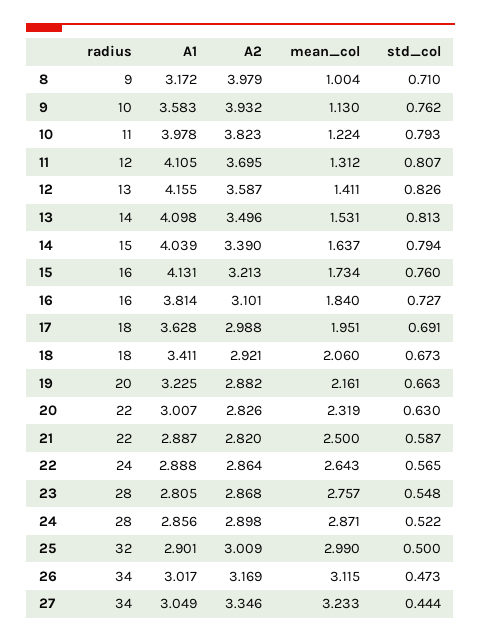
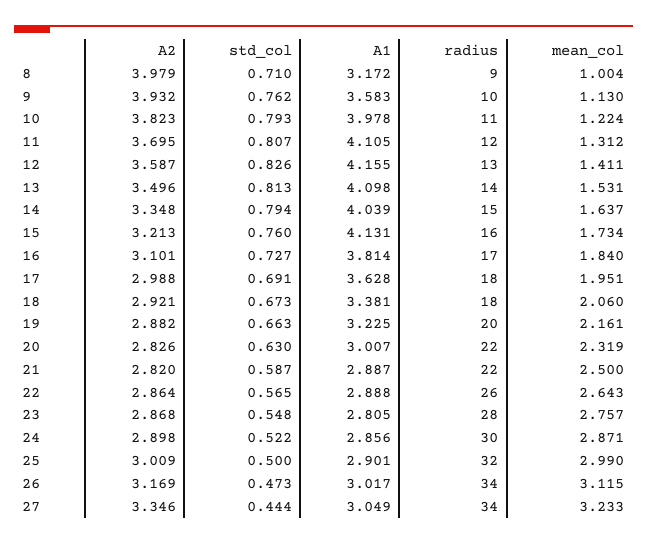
  {
    "radius": {
      "8": 9,
      "9": 10,
      "10": 11,
      "11": 12,
      "12": 13,
      "13": 14,
      "14": 15,
      "15": 16,
-     "16": 16,
+     "16": 17,
      "17": 18,
      "18": 18,
      "19": 20,
      "20": 22,
      "21": 22,
-     "22": 24,
+     "22": 26,
      "23": 28,
-     "24": 28,
+     "24": 30,
      "25": 32,
      "26": 34,
      "27": 34
    },
    "A1": {
      "8": 3.172,
      "9": 3.583,
      "10": 3.978,
      "11": 4.105,
      "12": 4.155,
      "13": 4.098,
      "14": 4.039,
      "15": 4.131,
      "16": 3.814,
      "17": 3.628,
-     "18": 3.411,
+     "18": 3.381,
      "19": 3.225,
      "20": 3.007,
      "21": 2.887,
      "22": 2.888,
      "23": 2.805,
      "24": 2.856,
      "25": 2.901,
      "26": 3.017,
      "27": 3.049
    },
    "A2": {
      "8": 3.979,
      "9": 3.932,
      "10": 3.823,
      "11": 3.695,
      "12": 3.587,
      "13": 3.496,
-     "14": 3.39,
+     "14": 3.348,
      "15": 3.213,
      "16": 3.101,
      "17": 2.988,
      "18": 2.921,
      "19": 2.882,
      "20": 2.826,
      "21": 2.82,
      "22": 2.864,
      "23": 2.868,
      "24": 2.898,
      "25": 3.009,
      "26": 3.169,
      "27": 3.346
    },
    "mean_col": {
      "8": 1.004,
      "9": 1.13,
      "10": 1.224,
      "11": 1.312,
      "12": 1.411,
      "13": 1.531,
      "14": 1.637,
      "15": 1.734,
      "16": 1.84,
      "17": 1.951,
      "18": 2.06,
      "19": 2.161,
      "20": 2.319,
      "21": 2.5,
      "22": 2.643,
      "23": 2.757,
      "24": 2.871,
      "25": 2.99,
      "26": 3.115,
      "27": 3.233
    },
    "std_col": {
      "8": 0.71,
      "9": 0.762,
      "10": 0.793,
      "11": 0.807,
      "12": 0.826,
      "13": 0.813,
      "14": 0.794,
      "15": 0.76,
      "16": 0.727,
      "17": 0.691,
      "18": 0.673,
      "19": 0.663,
      "20": 0.63,
      "21": 0.587,
      "22": 0.565,
      "23": 0.548,
      "24": 0.522,
      "25": 0.5,
      "26": 0.473,
      "27": 0.444
    }
  }

